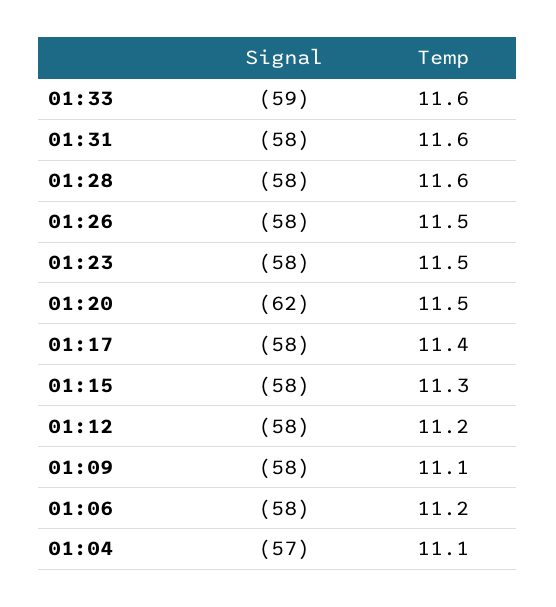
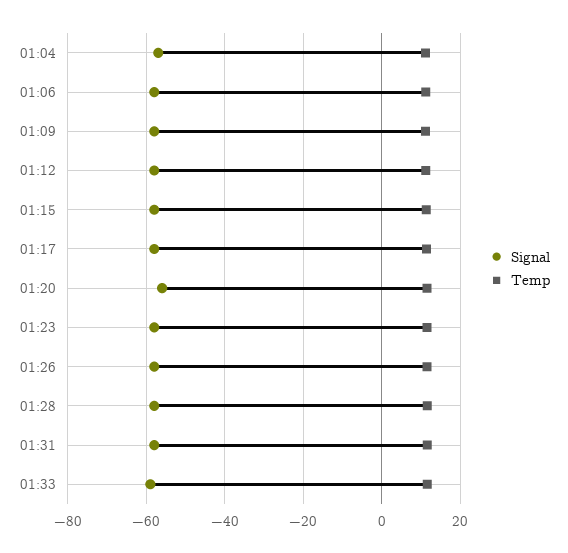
  {
    "Signal": {
      "01:33": -59,
      "01:31": -58,
      "01:28": -58,
      "01:26": -58,
      "01:23": -58,
-     "01:20": -62,
+     "01:20": -56,
      "01:17": -58,
      "01:15": -58,
      "01:12": -58,
      "01:09": -58,
      "01:06": -58,
      "01:04": -57
    },
    "Temp": {
      "01:33": 11.6,
      "01:31": 11.6,
      "01:28": 11.6,
      "01:26": 11.5,
      "01:23": 11.5,
      "01:20": 11.5,
      "01:17": 11.4,
      "01:15": 11.3,
      "01:12": 11.2,
      "01:09": 11.1,
      "01:06": 11.2,
      "01:04": 11.1
    }
  }

